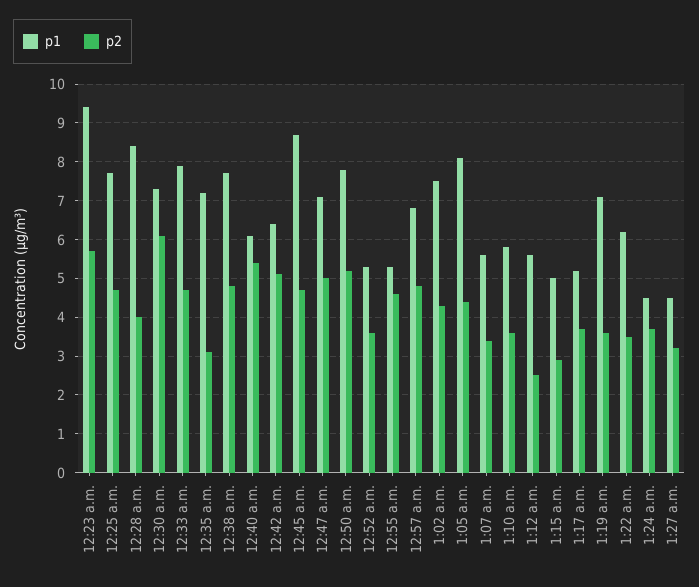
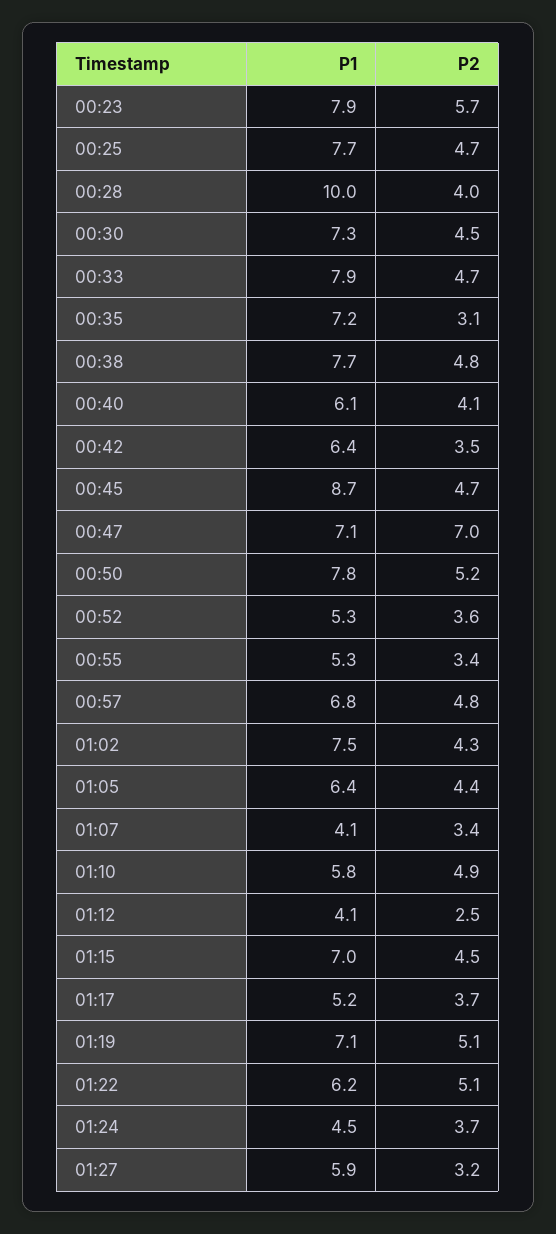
  {
    "p1": {
-     "12:23 a.m.": 9.5,
+     "12:23 a.m.": 7.9,
      "12:25 a.m.": 7.7,
-     "12:28 a.m.": 8.5,
+     "12:28 a.m.": 10,
      "12:30 a.m.": 7.3,
      "12:33 a.m.": 7.9,
      "12:35 a.m.": 7.2,
      "12:38 a.m.": 7.7,
      "12:40 a.m.": 6.1,
      "12:42 a.m.": 6.4,
      "12:45 a.m.": 8.7,
      "12:47 a.m.": 7.1,
      "12:50 a.m.": 7.8,
      "12:52 a.m.": 5.3,
      "12:55 a.m.": 5.3,
      "12:57 a.m.": 6.8,
      "1:02 a.m.": 7.5,
-     "1:05 a.m.": 8,
+     "1:05 a.m.": 6.4,
-     "1:07 a.m.": 5.5,
+     "1:07 a.m.": 4.1,
      "1:10 a.m.": 5.8,
-     "1:12 a.m.": 5.5,
+     "1:12 a.m.": 4.1,
-     "1:15 a.m.": 5,
+     "1:15 a.m.": 7,
      "1:17 a.m.": 5.2,
      "1:19 a.m.": 7.1,
      "1:22 a.m.": 6.2,
      "1:24 a.m.": 4.5,
-     "1:27 a.m.": 4.5
+     "1:27 a.m.": 5.9
    },
    "p2": {
      "12:23 a.m.": 5.7,
      "12:25 a.m.": 4.7,
      "12:28 a.m.": 4,
-     "12:30 a.m.": 6,
+     "12:30 a.m.": 4.5,
      "12:33 a.m.": 4.7,
      "12:35 a.m.": 3.1,
      "12:38 a.m.": 4.8,
-     "12:40 a.m.": 5.5,
+     "12:40 a.m.": 4.1,
-     "12:42 a.m.": 5,
+     "12:42 a.m.": 3.5,
      "12:45 a.m.": 4.7,
-     "12:47 a.m.": 5,
+     "12:47 a.m.": 7,
      "12:50 a.m.": 5.2,
      "12:52 a.m.": 3.6,
-     "12:55 a.m.": 4.5,
+     "12:55 a.m.": 3.4,
      "12:57 a.m.": 4.8,
      "1:02 a.m.": 4.3,
      "1:05 a.m.": 4.4,
      "1:07 a.m.": 3.4,
-     "1:10 a.m.": 3.5,
+     "1:10 a.m.": 4.9,
      "1:12 a.m.": 2.5,
-     "1:15 a.m.": 3,
+     "1:15 a.m.": 4.5,
      "1:17 a.m.": 3.7,
-     "1:19 a.m.": 3.5,
+     "1:19 a.m.": 5.1,
-     "1:22 a.m.": 3.5,
+     "1:22 a.m.": 5.1,
      "1:24 a.m.": 3.7,
      "1:27 a.m.": 3.2
    }
  }

